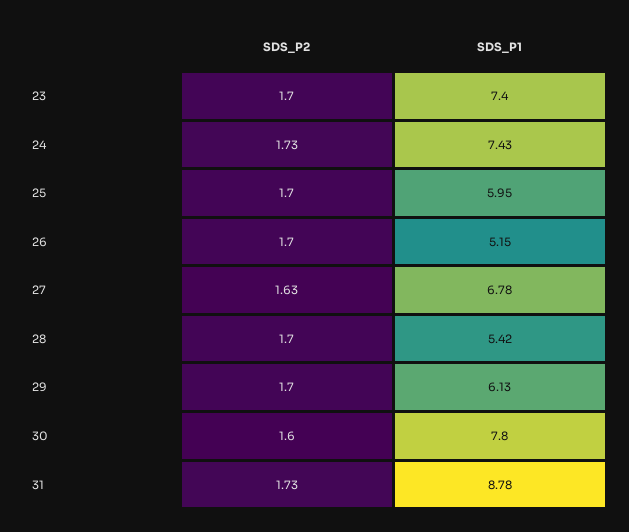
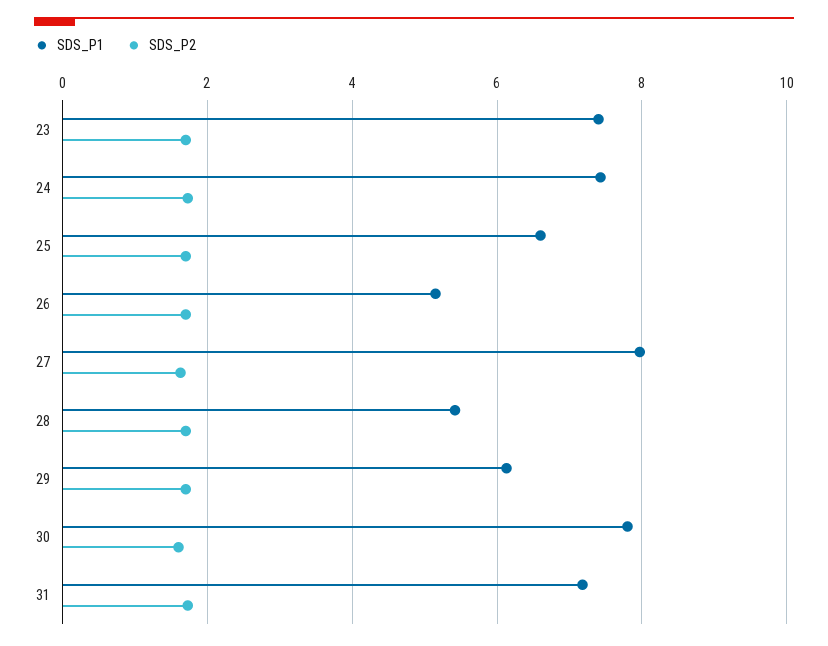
  {
    "SDS_P2": {
      "23": 1.7,
      "24": 1.73,
      "25": 1.7,
      "26": 1.7,
      "27": 1.63,
      "28": 1.7,
      "29": 1.7,
      "30": 1.6,
      "31": 1.73
    },
    "SDS_P1": {
      "23": 7.4,
      "24": 7.43,
-     "25": 5.95,
+     "25": 6.6,
      "26": 5.15,
-     "27": 6.78,
+     "27": 8,
      "28": 5.42,
      "29": 6.13,
      "30": 7.8,
-     "31": 8.78
+     "31": 7.2
    }
  }

